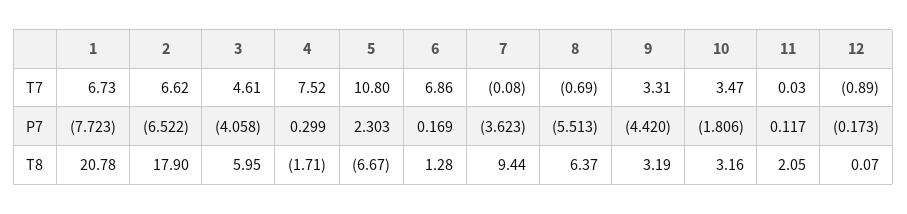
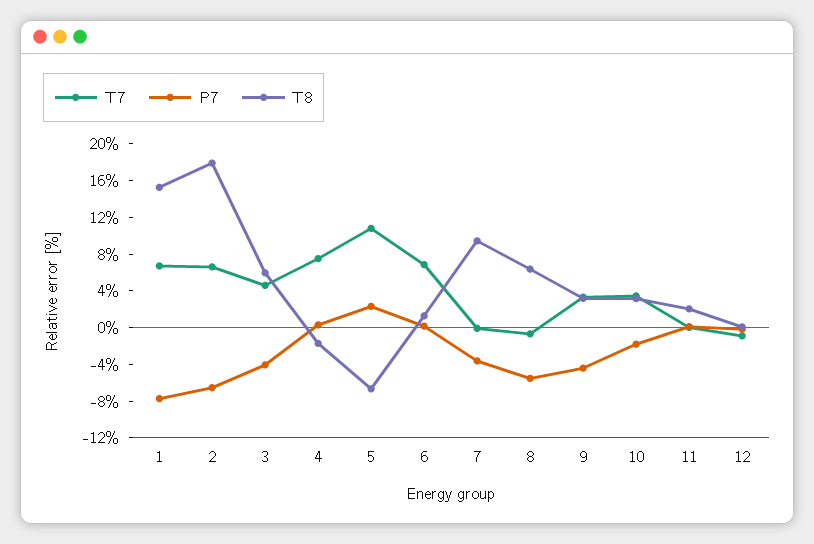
  {
    "T7": {
      "1": 6.73,
      "2": 6.62,
      "3": 4.61,
      "4": 7.52,
      "5": 10.8,
      "6": 6.86,
      "7": -0.08,
      "8": -0.69,
      "9": 3.31,
      "10": 3.47,
      "11": 0.03,
      "12": -0.89
    },
    "P7": {
      "1": -7.723,
      "2": -6.522,
      "3": -4.058,
      "4": 0.299,
      "5": 2.303,
      "6": 0.169,
      "7": -3.623,
      "8": -5.513,
      "9": -4.42,
      "10": -1.806,
      "11": 0.117,
      "12": -0.173
    },
    "T8": {
-     "1": 20.78,
+     "1": 15,
      "2": 17.9,
      "3": 5.95,
      "4": -1.71,
      "5": -6.67,
      "6": 1.28,
      "7": 9.44,
      "8": 6.37,
      "9": 3.19,
      "10": 3.16,
      "11": 2.05,
      "12": 0.07
    }
  }

